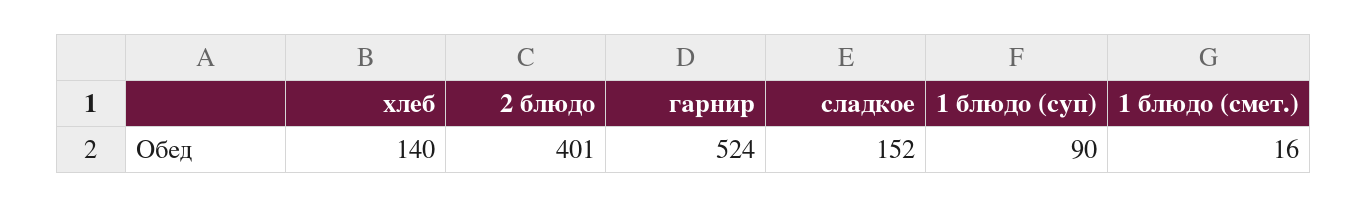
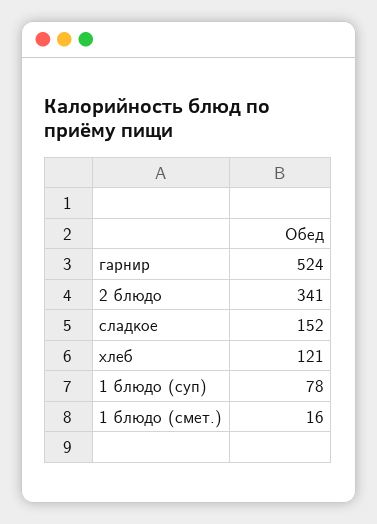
  {
-   "хлеб": 140,
+   "хлеб": 121,
-   "2 блюдо": 401,
+   "2 блюдо": 341,
    "гарнир": 524,
    "сладкое": 152,
-   "1 блюдо (суп)": 90,
+   "1 блюдо (суп)": 78,
    "1 блюдо (смет.)": 16
  }

